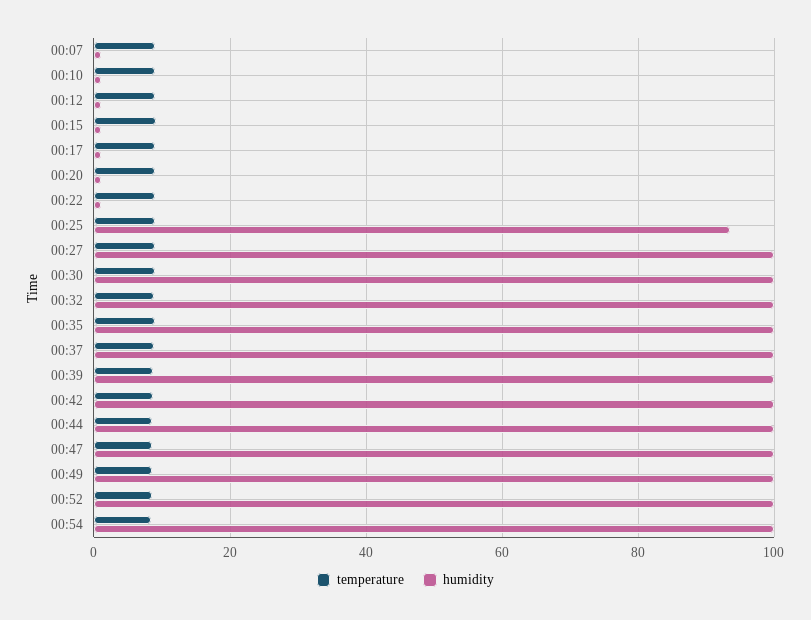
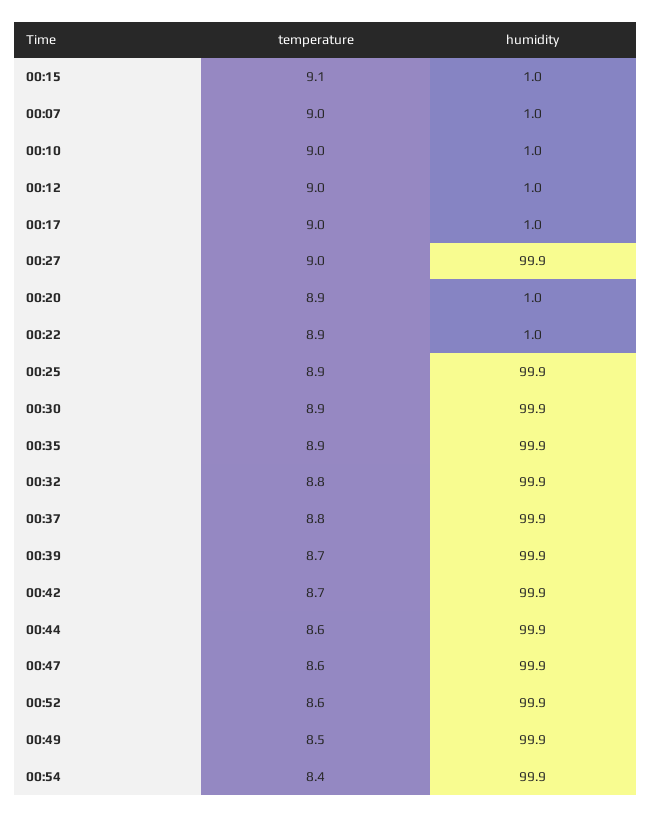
  {
    "temperature": {
      "00:07": 9,
      "00:10": 9,
      "00:12": 9,
      "00:15": 9.1,
      "00:17": 9,
      "00:20": 8.9,
      "00:22": 8.9,
      "00:25": 8.9,
      "00:27": 9,
      "00:30": 8.9,
      "00:32": 8.8,
      "00:35": 8.9,
      "00:37": 8.8,
      "00:39": 8.7,
      "00:42": 8.7,
      "00:44": 8.6,
      "00:47": 8.6,
      "00:49": 8.5,
      "00:52": 8.6,
      "00:54": 8.4
    },
    "humidity": {
      "00:07": 1,
      "00:10": 1,
      "00:12": 1,
      "00:15": 1,
      "00:17": 1,
      "00:20": 1,
      "00:22": 1,
-     "00:25": 94,
+     "00:25": 99.9,
      "00:27": 99.9,
      "00:30": 99.9,
      "00:32": 99.9,
      "00:35": 99.9,
      "00:37": 99.9,
      "00:39": 99.9,
      "00:42": 99.9,
      "00:44": 99.9,
      "00:47": 99.9,
      "00:49": 99.9,
      "00:52": 99.9,
      "00:54": 99.9
    }
  }

